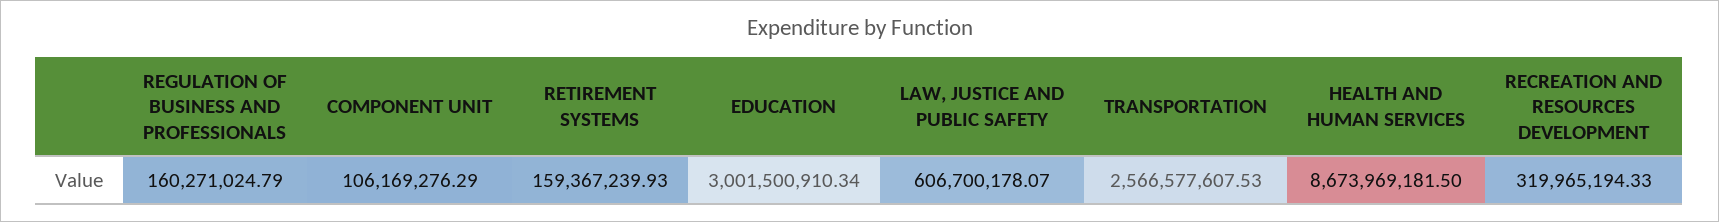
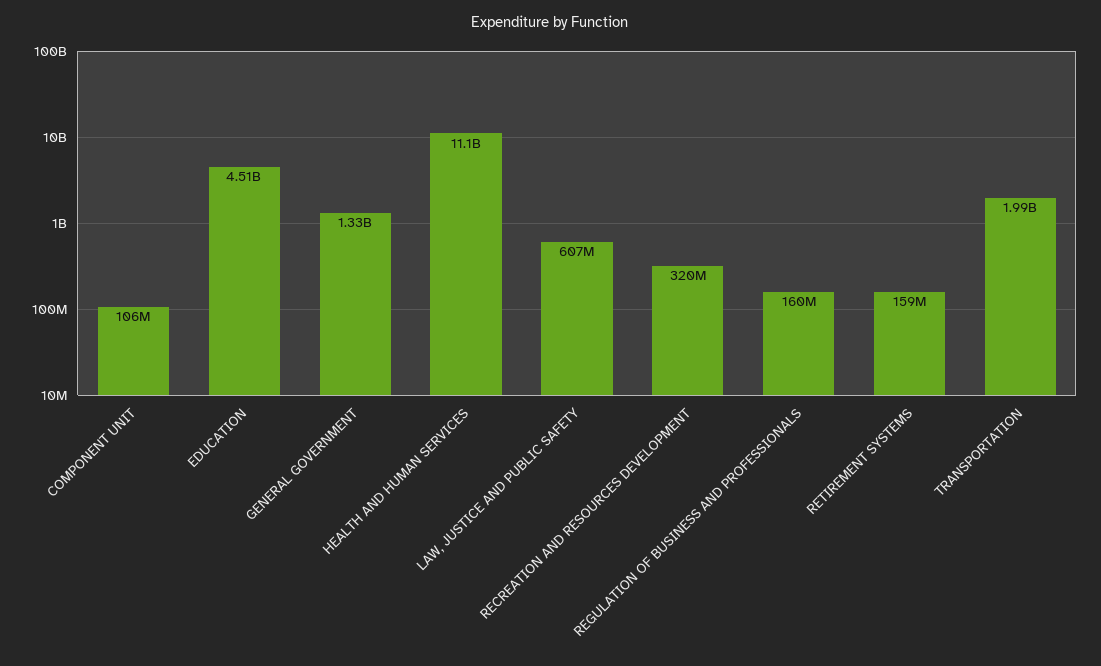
  {
    "REGULATION OF BUSINESS AND PROFESSIONALS": 160271024.79,
    "COMPONENT UNIT": 106169276.29,
    "RETIREMENT SYSTEMS": 159367239.93,
-   "EDUCATION": 3001500910.34,
+   "EDUCATION": 4510000000,
    "LAW, JUSTICE AND PUBLIC SAFETY": 606700178.07,
-   "TRANSPORTATION": 2566577607.53,
+   "TRANSPORTATION": 1990000000,
-   "HEALTH AND HUMAN SERVICES": 8673969181.5,
+   "HEALTH AND HUMAN SERVICES": 11100000000,
-   "RECREATION AND RESOURCES DEVELOPMENT": 319965194.33
+   "RECREATION AND RESOURCES DEVELOPMENT": 319965194.33,
+   "GENERAL GOVERNMENT": 1330000000
  }

